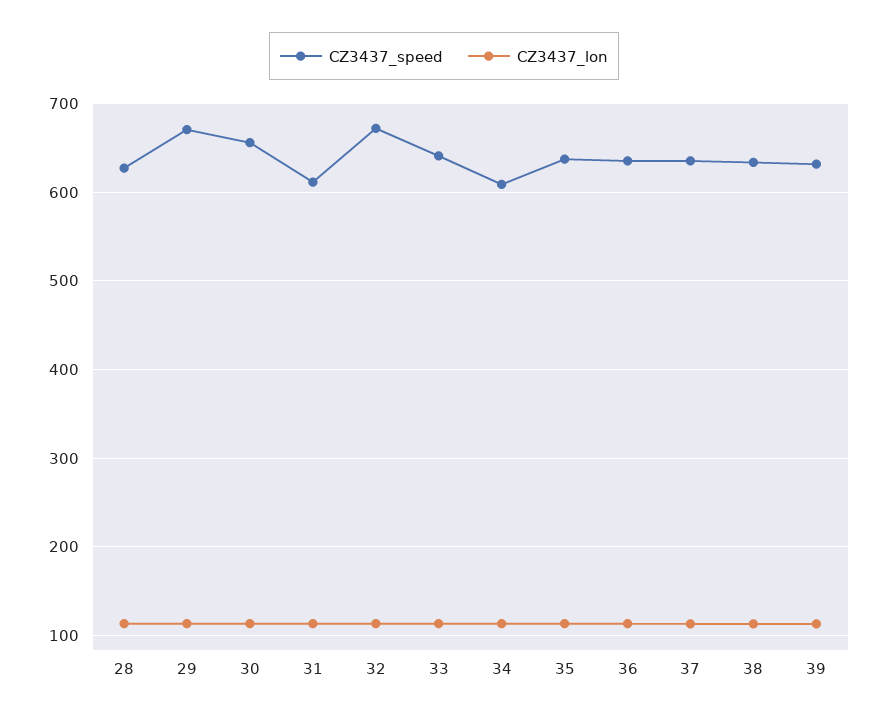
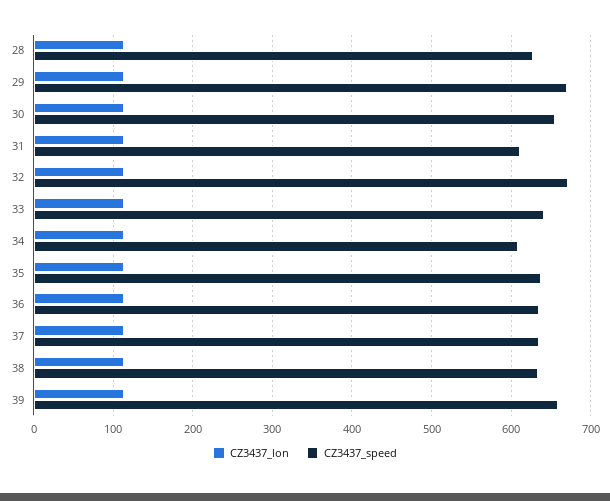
  {
    "CZ3437_speed": {
      "28": 630,
      "29": 670,
      "30": 660,
      "31": 610,
      "32": 670,
      "33": 640,
      "34": 610,
      "35": 640,
      "36": 640,
      "37": 640,
      "38": 630,
-     "39": 630
+     "39": 660
    },
    "CZ3437_lon": {
      "28": 110,
      "29": 110,
      "30": 110,
      "31": 110,
      "32": 110,
      "33": 110,
      "34": 110,
      "35": 110,
      "36": 110,
      "37": 110,
      "38": 110,
      "39": 110
    }
  }

